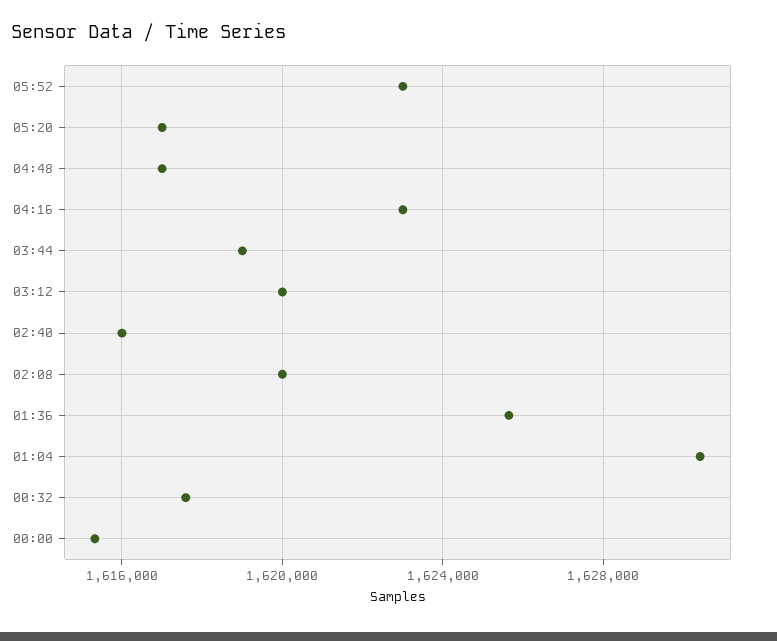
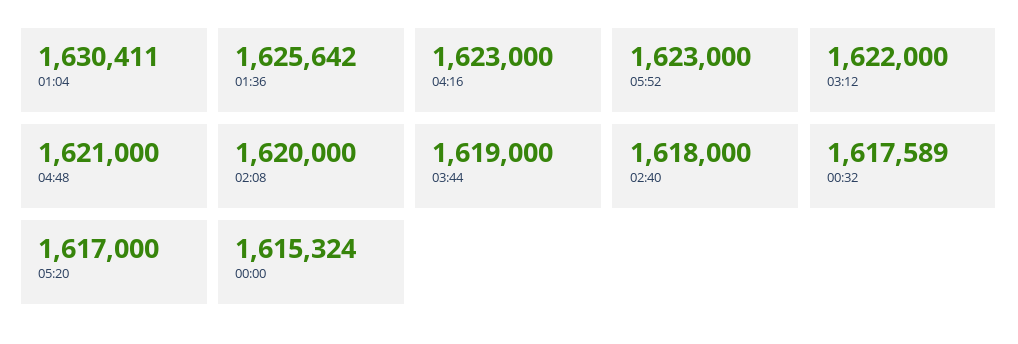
  {
    "05:52": 1623000,
    "05:20": 1617000,
-   "04:48": 1617000,
+   "04:48": 1621000,
    "04:16": 1623000,
    "03:44": 1619000,
-   "03:12": 1620000,
+   "03:12": 1622000,
-   "02:40": 1616000,
+   "02:40": 1618000,
    "02:08": 1620000,
    "01:36": 1625642,
    "01:04": 1630411,
    "00:32": 1617589,
    "00:00": 1615324
  }

